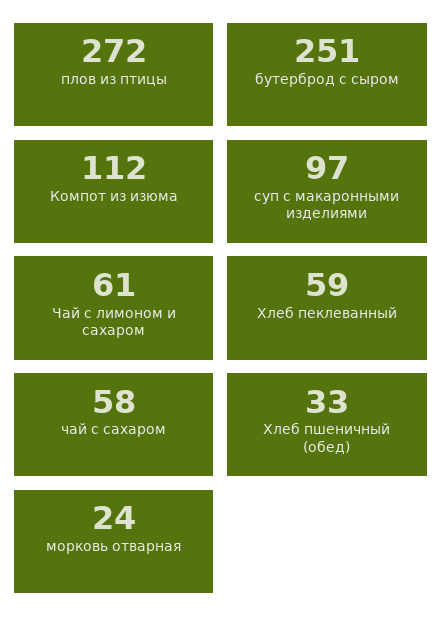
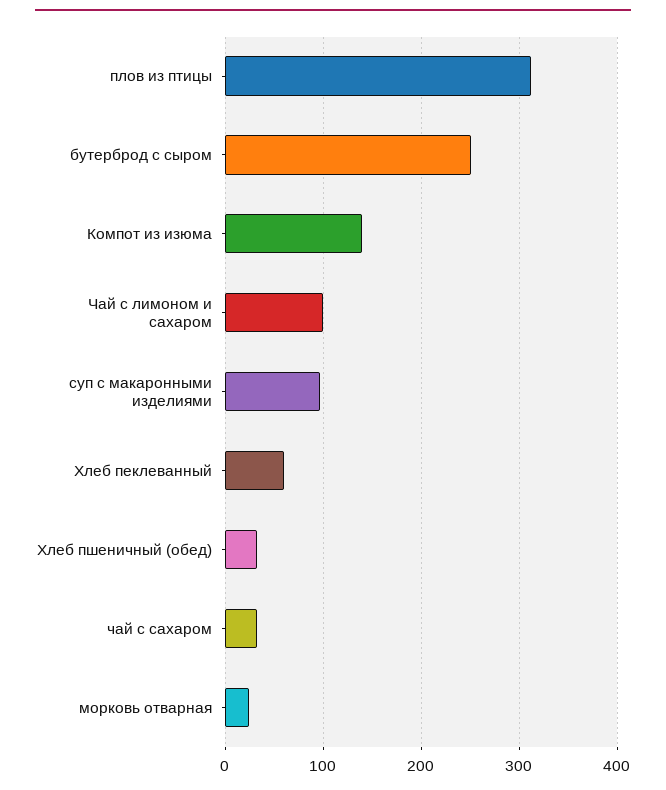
  {
-   "плов из птицы": 272,
+   "плов из птицы": 310,
    "бутерброд с сыром": 251,
-   "Компот из изюма": 112,
+   "Компот из изюма": 140,
    "суп с макаронными изделиями": 97,
-   "Чай с лимоном и сахаром": 61,
+   "Чай с лимоном и сахаром": 100,
    "Хлеб пеклеванный": 59,
-   "чай с сахаром": 58,
+   "чай с сахаром": 30,
    "Хлеб пшеничный (обед)": 33,
    "морковь отварная": 24
  }

